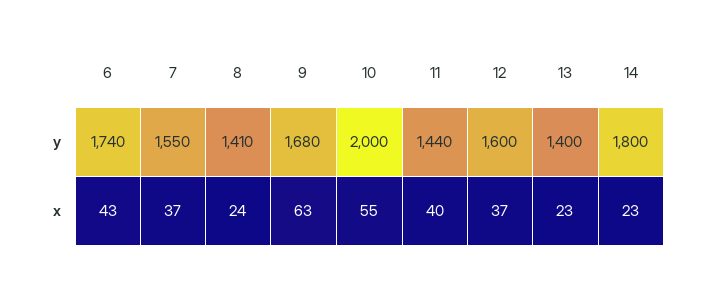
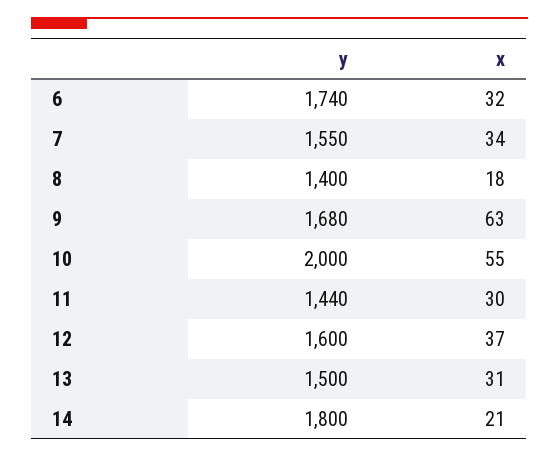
  {
    "6": {
      "y": 1740,
-     "x": 43
+     "x": 32
    },
    "7": {
      "y": 1550,
-     "x": 37
+     "x": 34
    },
    "8": {
-     "y": 1410,
+     "y": 1400,
-     "x": 24
+     "x": 18
    },
    "9": {
      "y": 1680,
      "x": 63
    },
    "10": {
      "y": 2000,
      "x": 55
    },
    "11": {
      "y": 1440,
-     "x": 40
+     "x": 30
    },
    "12": {
      "y": 1600,
      "x": 37
    },
    "13": {
-     "y": 1400,
+     "y": 1500,
-     "x": 23
+     "x": 31
    },
    "14": {
      "y": 1800,
-     "x": 23
+     "x": 21
    }
  }

